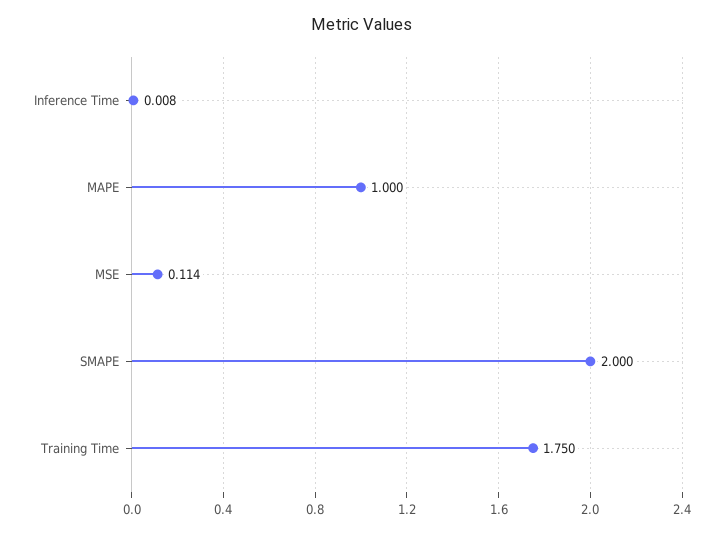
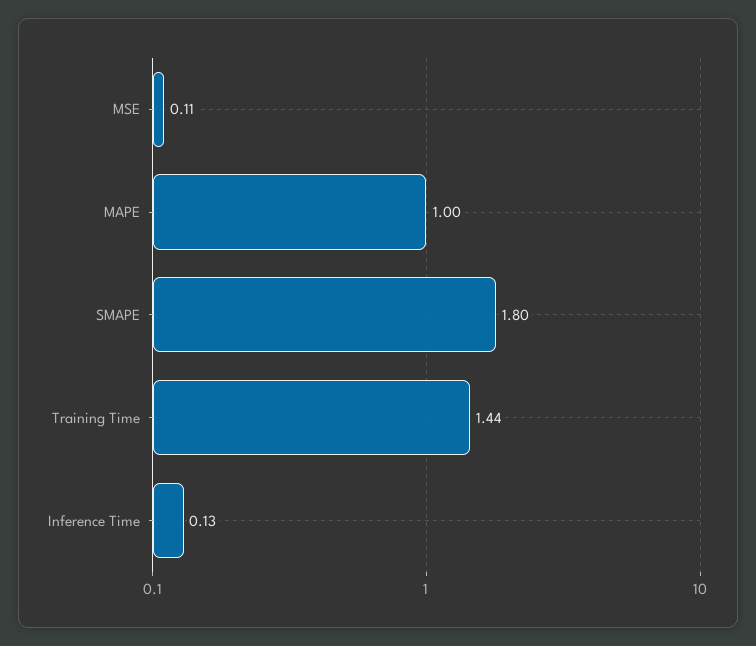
  {
-   "Inference Time": 0.008,
+   "Inference Time": 0.13,
    "MAPE": 1,
    "MSE": 0.114,
-   "SMAPE": 2,
+   "SMAPE": 1.8,
-   "Training Time": 1.75
+   "Training Time": 1.44
  }

